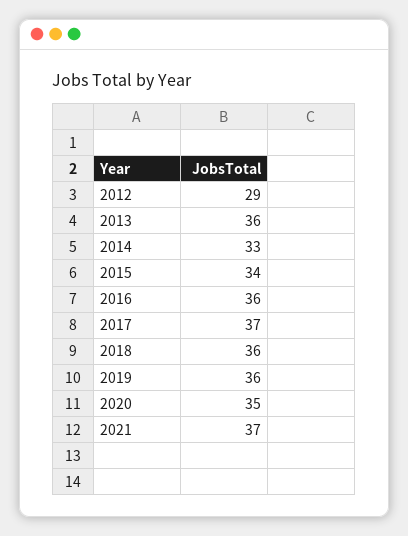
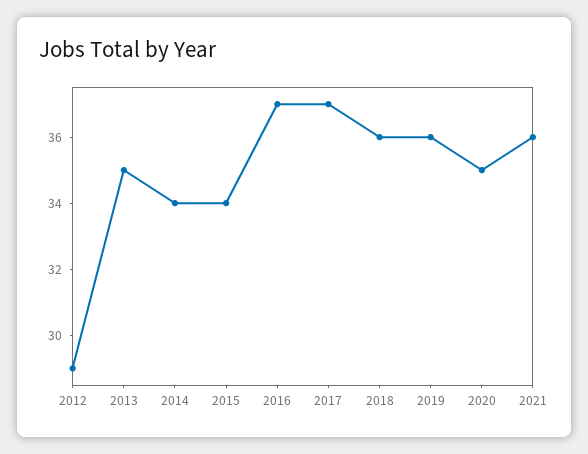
  {
    "2012": 29,
-   "2013": 36,
+   "2013": 35,
-   "2014": 33,
+   "2014": 34,
    "2015": 34,
-   "2016": 36,
+   "2016": 37,
    "2017": 37,
    "2018": 36,
    "2019": 36,
    "2020": 35,
-   "2021": 37
+   "2021": 36
  }

